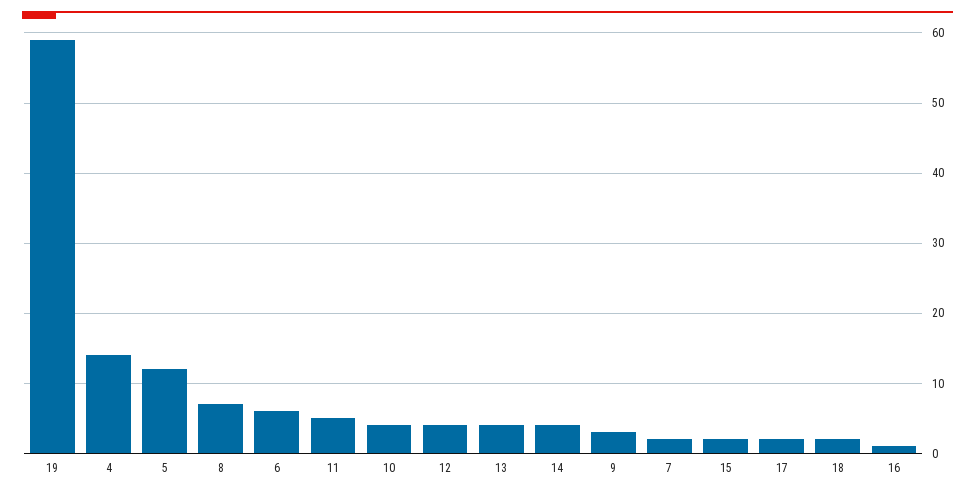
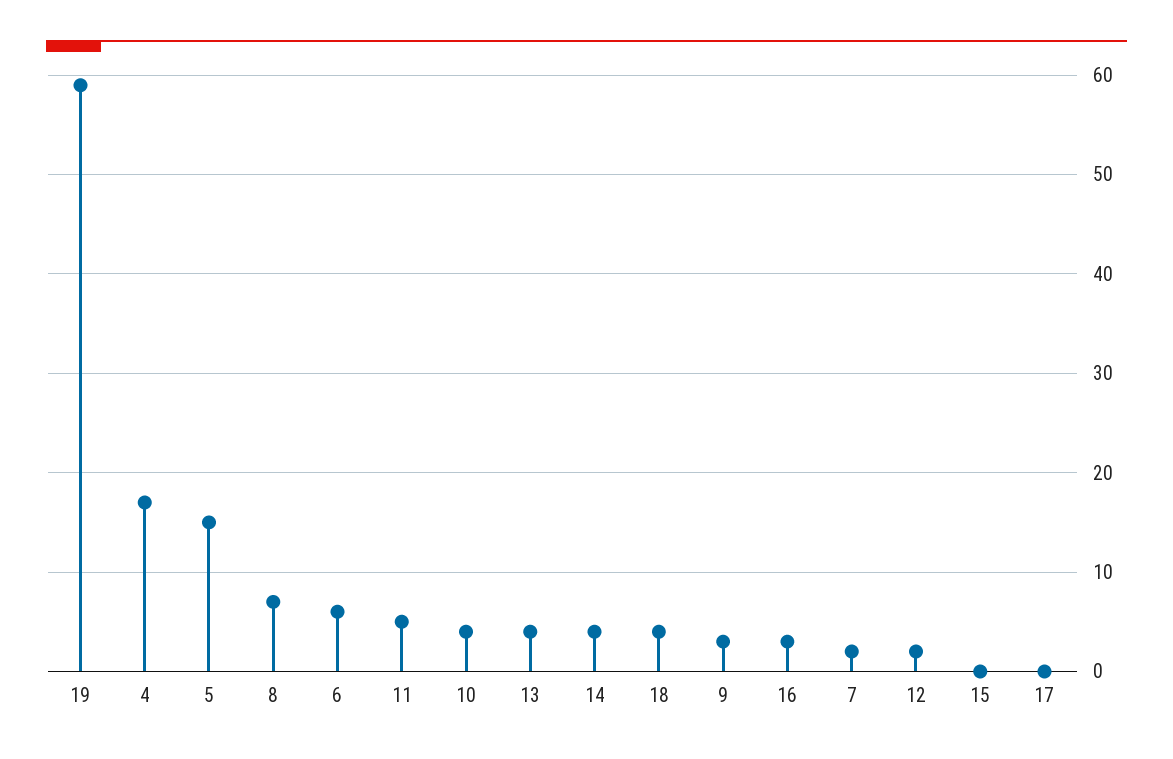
  {
    "19": 59,
-   "4": 14,
+   "4": 17,
-   "5": 12,
+   "5": 15,
    "8": 7,
    "6": 6,
    "11": 5,
    "10": 4,
-   "12": 4,
+   "12": 2,
    "13": 4,
    "14": 4,
    "9": 3,
    "7": 2,
-   "15": 2,
+   "15": 0,
-   "17": 2,
+   "17": 0,
-   "18": 2,
+   "18": 4,
-   "16": 1
+   "16": 3
  }

